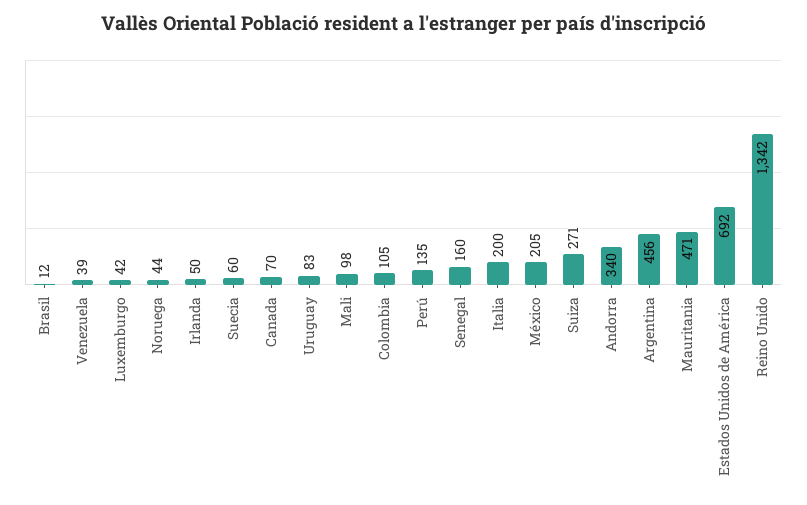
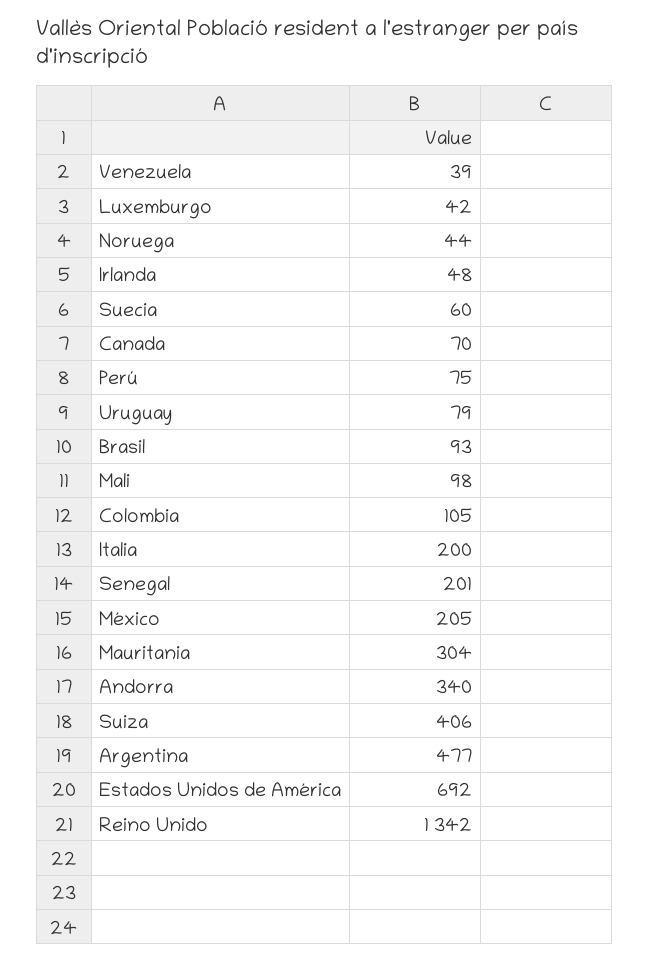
  {
-   "Brasil": 12,
+   "Brasil": 93,
    "Venezuela": 39,
    "Luxemburgo": 42,
    "Noruega": 44,
-   "Irlanda": 50,
+   "Irlanda": 48,
    "Suecia": 60,
    "Canada": 70,
-   "Uruguay": 83,
+   "Uruguay": 79,
    "Mali": 98,
    "Colombia": 105,
-   "Perú": 135,
+   "Perú": 75,
-   "Senegal": 160,
+   "Senegal": 201,
    "Italia": 200,
    "México": 205,
-   "Suiza": 271,
+   "Suiza": 406,
    "Andorra": 340,
-   "Argentina": 456,
+   "Argentina": 477,
-   "Mauritania": 471,
+   "Mauritania": 304,
    "Estados Unidos de América": 692,
    "Reino Unido": 1342
  }

